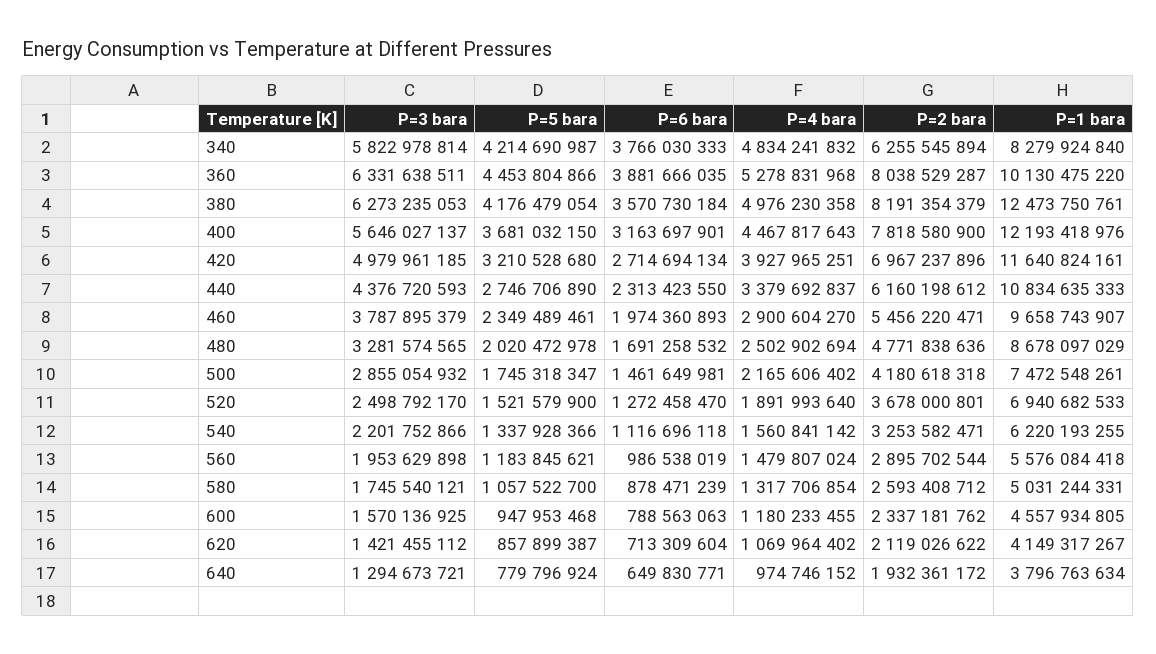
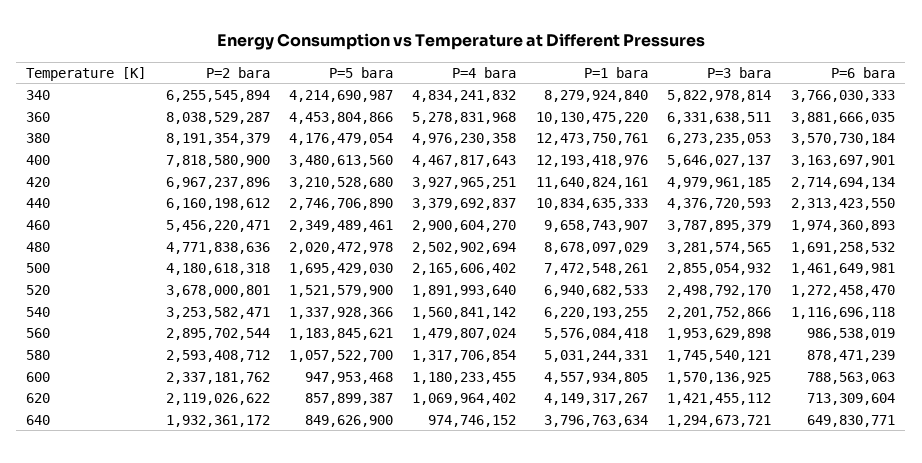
  {
    "P=3 bara": {
      "340": 5822978814,
      "360": 6331638511,
      "380": 6273235053,
      "400": 5646027137,
      "420": 4979961185,
      "440": 4376720593,
      "460": 3787895379,
      "480": 3281574565,
      "500": 2855054932,
      "520": 2498792170,
      "540": 2201752866,
      "560": 1953629898,
      "580": 1745540121,
      "600": 1570136925,
      "620": 1421455112,
      "640": 1294673721
    },
    "P=5 bara": {
      "340": 4214690987,
      "360": 4453804866,
      "380": 4176479054,
-     "400": 3681032150,
+     "400": 3480613560,
      "420": 3210528680,
      "440": 2746706890,
      "460": 2349489461,
      "480": 2020472978,
-     "500": 1745318347,
+     "500": 1695429030,
      "520": 1521579900,
      "540": 1337928366,
      "560": 1183845621,
      "580": 1057522700,
      "600": 947953468,
      "620": 857899387,
-     "640": 779796924
+     "640": 849626900
    },
    "P=6 bara": {
      "340": 3766030333,
      "360": 3881666035,
      "380": 3570730184,
      "400": 3163697901,
      "420": 2714694134,
      "440": 2313423550,
      "460": 1974360893,
      "480": 1691258532,
      "500": 1461649981,
      "520": 1272458470,
      "540": 1116696118,
      "560": 986538019,
      "580": 878471239,
      "600": 788563063,
      "620": 713309604,
      "640": 649830771
    },
    "P=4 bara": {
      "340": 4834241832,
      "360": 5278831968,
      "380": 4976230358,
      "400": 4467817643,
      "420": 3927965251,
      "440": 3379692837,
      "460": 2900604270,
      "480": 2502902694,
      "500": 2165606402,
      "520": 1891993640,
      "540": 1560841142,
      "560": 1479807024,
      "580": 1317706854,
      "600": 1180233455,
      "620": 1069964402,
      "640": 974746152
    },
    "P=2 bara": {
      "340": 6255545894,
      "360": 8038529287,
      "380": 8191354379,
      "400": 7818580900,
      "420": 6967237896,
      "440": 6160198612,
      "460": 5456220471,
      "480": 4771838636,
      "500": 4180618318,
      "520": 3678000801,
      "540": 3253582471,
      "560": 2895702544,
      "580": 2593408712,
      "600": 2337181762,
      "620": 2119026622,
      "640": 1932361172
    },
    "P=1 bara": {
      "340": 8279924840,
      "360": 10130475220,
      "380": 12473750761,
      "400": 12193418976,
      "420": 11640824161,
      "440": 10834635333,
      "460": 9658743907,
      "480": 8678097029,
      "500": 7472548261,
      "520": 6940682533,
      "540": 6220193255,
      "560": 5576084418,
      "580": 5031244331,
      "600": 4557934805,
      "620": 4149317267,
      "640": 3796763634
    }
  }

